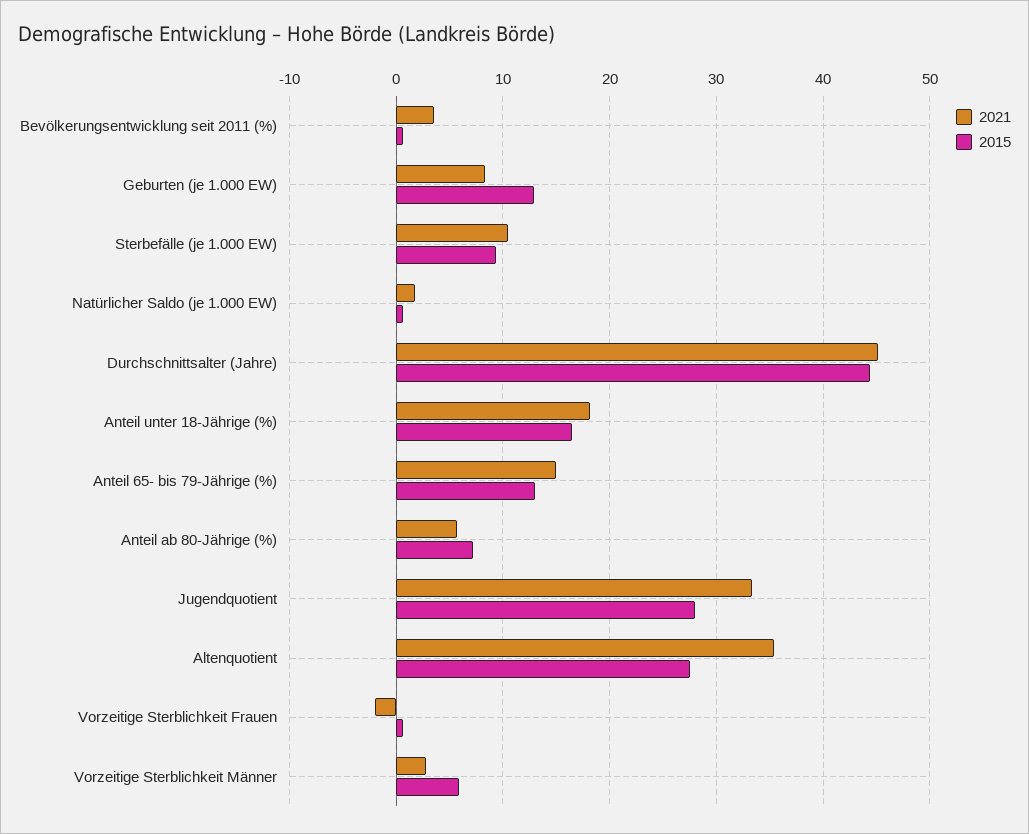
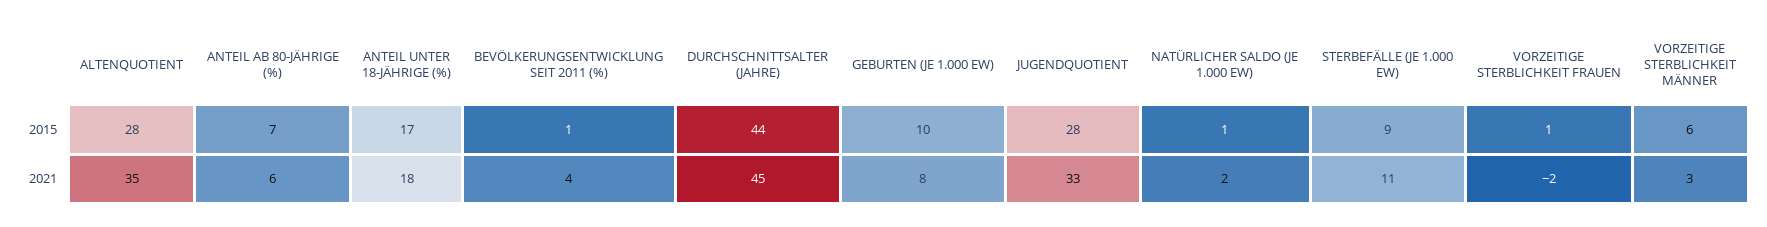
  {
    "2021": {
      "Bevölkerungsentwicklung seit 2011 (%)": 4,
      "Geburten (je 1.000 EW)": 8,
      "Sterbefälle (je 1.000 EW)": 11,
      "Natürlicher Saldo (je 1.000 EW)": 2,
      "Durchschnittsalter (Jahre)": 45,
      "Anteil unter 18-Jährige (%)": 18,
-     "Anteil 65- bis 79-Jährige (%)": 15,
      "Anteil ab 80-Jährige (%)": 6,
      "Jugendquotient": 33,
      "Altenquotient": 35,
      "Vorzeitige Sterblichkeit Frauen": -2,
      "Vorzeitige Sterblichkeit Männer": 3
    },
    "2015": {
      "Bevölkerungsentwicklung seit 2011 (%)": 1,
-     "Geburten (je 1.000 EW)": 13,
+     "Geburten (je 1.000 EW)": 10,
      "Sterbefälle (je 1.000 EW)": 9,
      "Natürlicher Saldo (je 1.000 EW)": 1,
      "Durchschnittsalter (Jahre)": 44,
      "Anteil unter 18-Jährige (%)": 17,
-     "Anteil 65- bis 79-Jährige (%)": 13,
      "Anteil ab 80-Jährige (%)": 7,
      "Jugendquotient": 28,
      "Altenquotient": 28,
      "Vorzeitige Sterblichkeit Frauen": 1,
      "Vorzeitige Sterblichkeit Männer": 6
    }
  }

